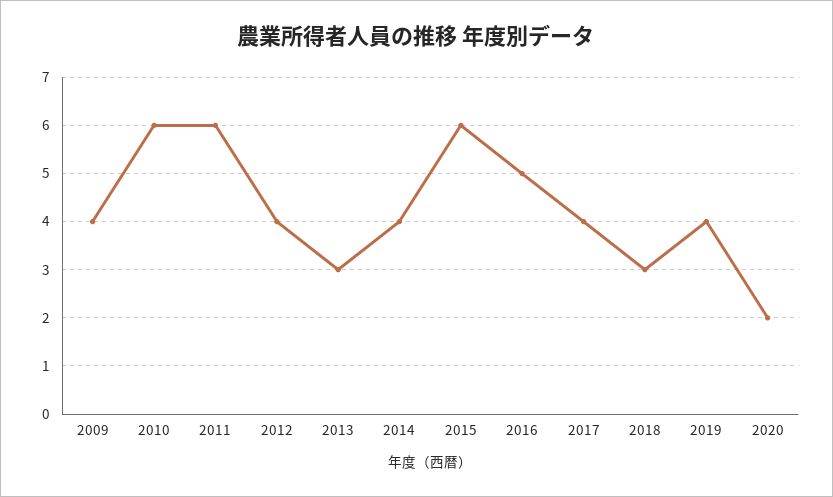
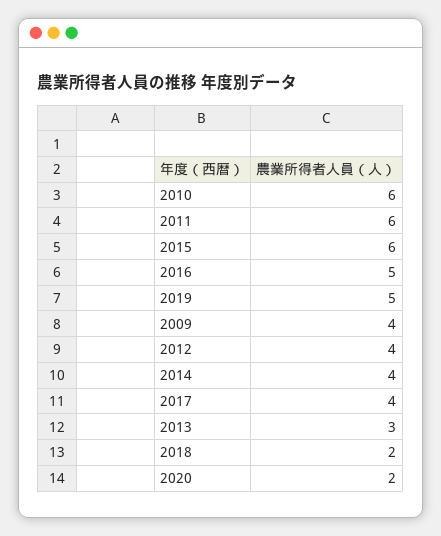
  {
    "2009": 4,
    "2010": 6,
    "2011": 6,
    "2012": 4,
    "2013": 3,
    "2014": 4,
    "2015": 6,
    "2016": 5,
    "2017": 4,
-   "2018": 3,
+   "2018": 2,
-   "2019": 4,
+   "2019": 5,
    "2020": 2
  }

